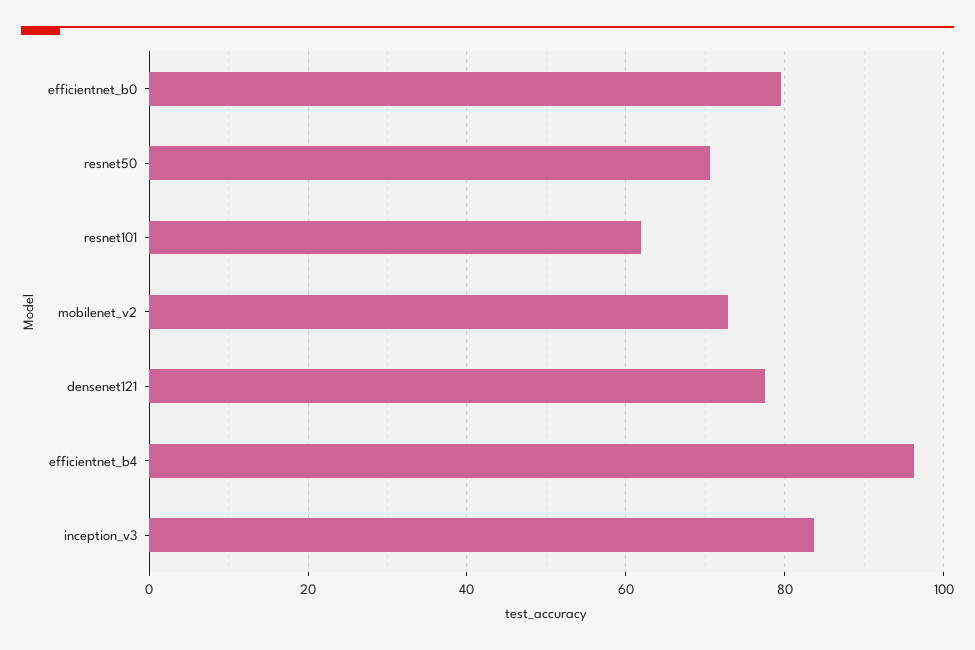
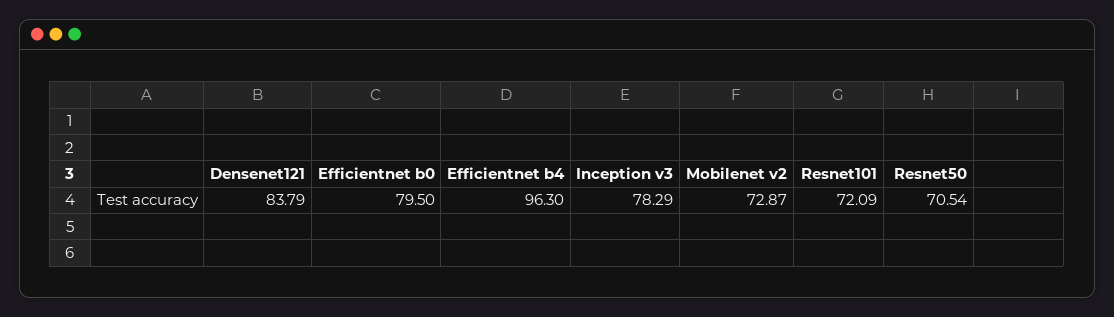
  {
    "efficientnet_b0": 79.5,
    "resnet50": 70.54,
-   "resnet101": 62,
+   "resnet101": 72.09,
    "mobilenet_v2": 72.87,
-   "densenet121": 78,
+   "densenet121": 83.79,
    "efficientnet_b4": 96.3,
-   "inception_v3": 84
+   "inception_v3": 78.29
  }

